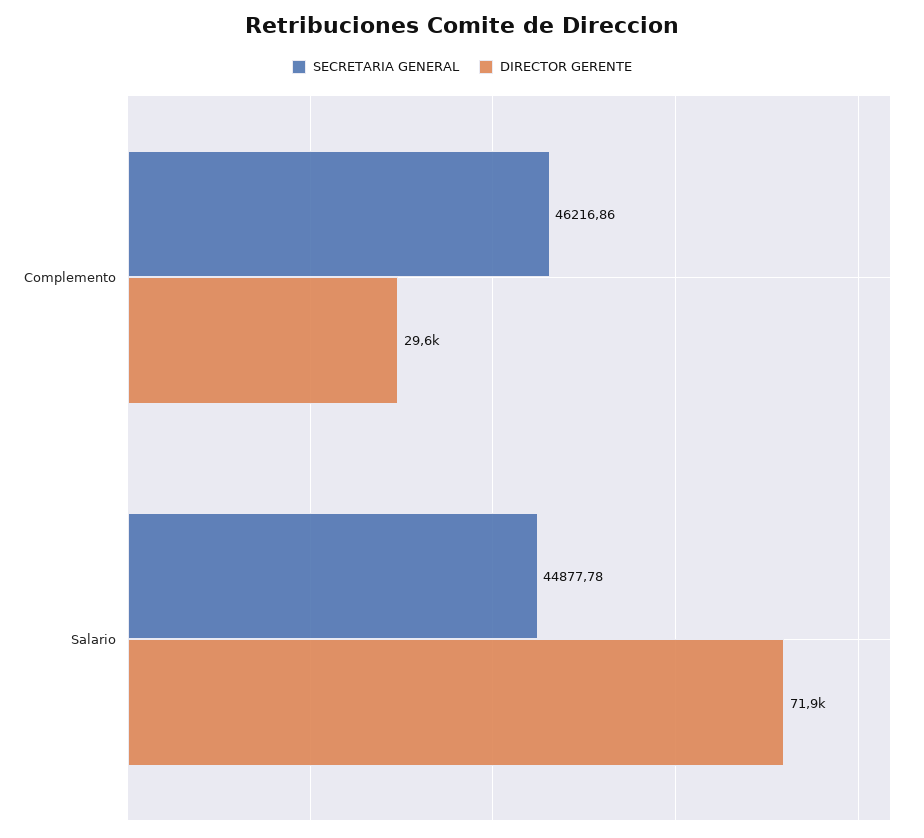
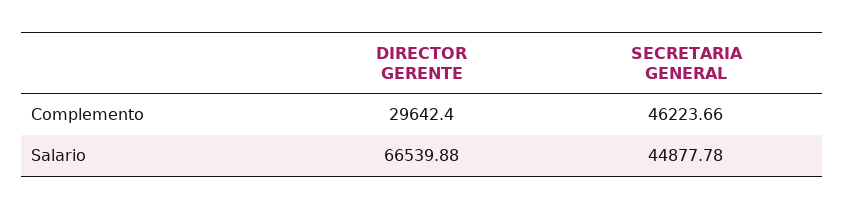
  {
    "SECRETARIA GENERAL": {
-     "Complemento": 46216.86,
+     "Complemento": 46223.66,
      "Salario": 44877.78
    },
    "DIRECTOR GERENTE": {
      "Complemento": 29642.4,
-     "Salario": 71900
+     "Salario": 66539.88
    }
  }

